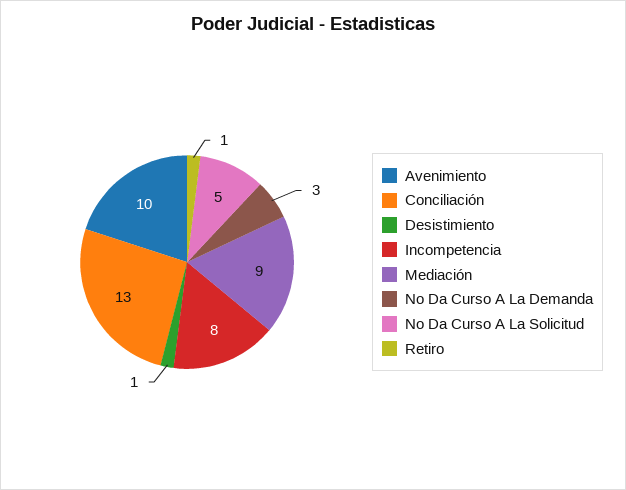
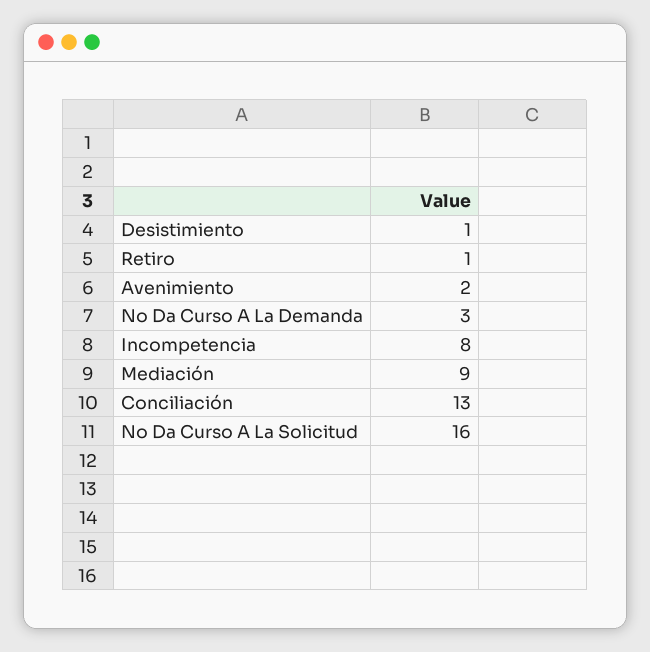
  {
-   "Avenimiento": 10,
+   "Avenimiento": 2,
    "Conciliación": 13,
    "Desistimiento": 1,
    "Incompetencia": 8,
    "Mediación": 9,
    "No Da Curso A La Demanda": 3,
-   "No Da Curso A La Solicitud": 5,
+   "No Da Curso A La Solicitud": 16,
    "Retiro": 1
  }

